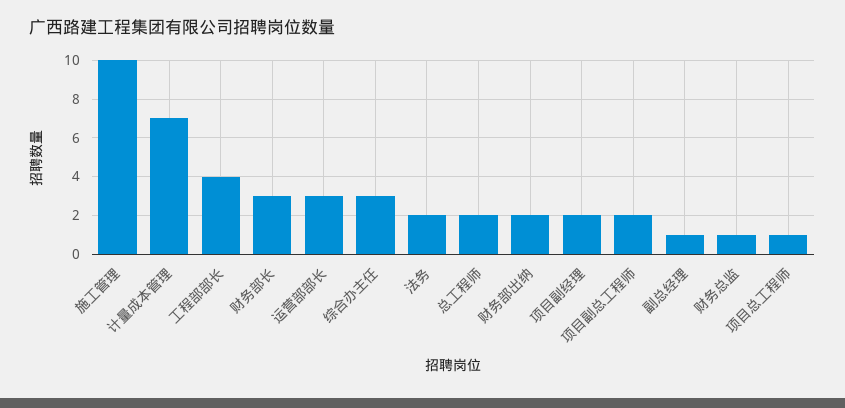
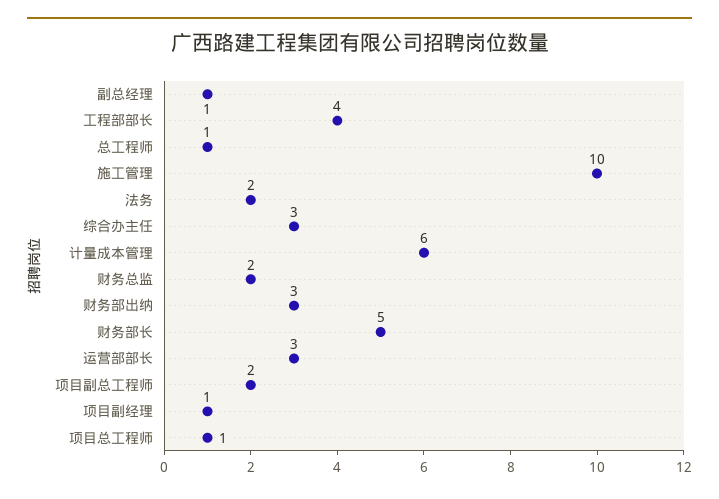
  {
    "施工管理": 10,
-   "计量成本管理": 7,
+   "计量成本管理": 6,
    "工程部部长": 4,
-   "财务部长": 3,
+   "财务部长": 5,
    "运营部部长": 3,
    "综合办主任": 3,
    "法务": 2,
-   "总工程师": 2,
+   "总工程师": 1,
-   "财务部出纳": 2,
+   "财务部出纳": 3,
-   "项目副经理": 2,
+   "项目副经理": 1,
    "项目副总工程师": 2,
    "副总经理": 1,
-   "财务总监": 1,
+   "财务总监": 2,
    "项目总工程师": 1
  }

